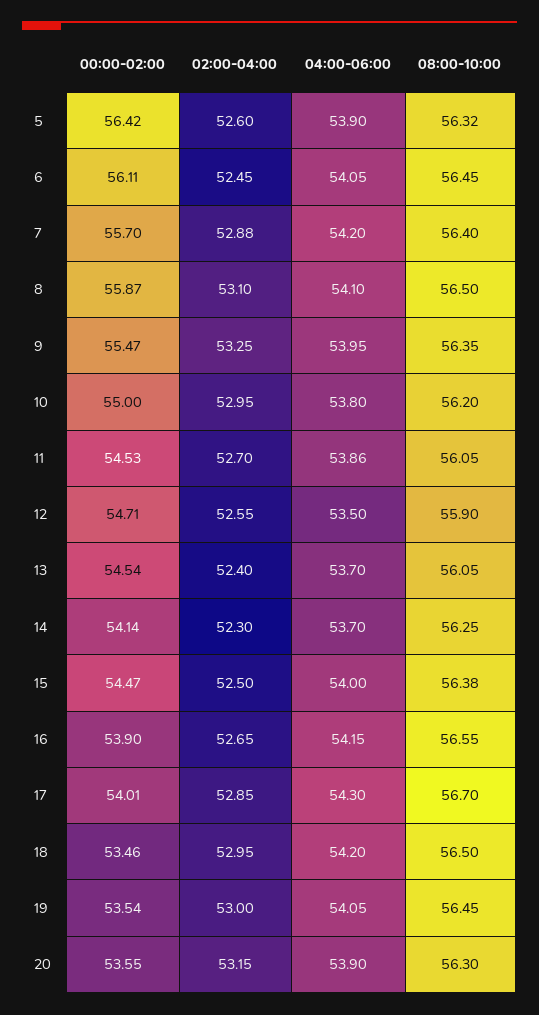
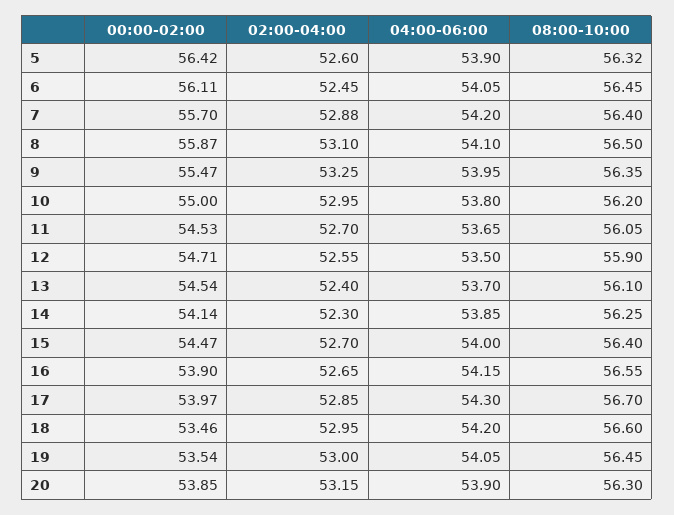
  {
    "00:00-02:00": {
      "5": 56.42,
      "6": 56.11,
      "7": 55.7,
      "8": 55.87,
      "9": 55.47,
      "10": 55,
      "11": 54.53,
      "12": 54.71,
      "13": 54.54,
      "14": 54.14,
      "15": 54.47,
      "16": 53.9,
-     "17": 54.01,
+     "17": 53.97,
      "18": 53.46,
      "19": 53.54,
-     "20": 53.55
+     "20": 53.85
    },
    "02:00-04:00": {
      "5": 52.6,
      "6": 52.45,
      "7": 52.88,
      "8": 53.1,
      "9": 53.25,
      "10": 52.95,
      "11": 52.7,
      "12": 52.55,
      "13": 52.4,
      "14": 52.3,
-     "15": 52.5,
+     "15": 52.7,
      "16": 52.65,
      "17": 52.85,
      "18": 52.95,
      "19": 53,
      "20": 53.15
    },
    "04:00-06:00": {
      "5": 53.9,
      "6": 54.05,
      "7": 54.2,
      "8": 54.1,
      "9": 53.95,
      "10": 53.8,
-     "11": 53.86,
+     "11": 53.65,
      "12": 53.5,
      "13": 53.7,
-     "14": 53.7,
+     "14": 53.85,
      "15": 54,
      "16": 54.15,
      "17": 54.3,
      "18": 54.2,
      "19": 54.05,
      "20": 53.9
    },
    "08:00-10:00": {
      "5": 56.32,
      "6": 56.45,
      "7": 56.4,
      "8": 56.5,
      "9": 56.35,
      "10": 56.2,
      "11": 56.05,
      "12": 55.9,
-     "13": 56.05,
+     "13": 56.1,
      "14": 56.25,
-     "15": 56.38,
+     "15": 56.4,
      "16": 56.55,
      "17": 56.7,
-     "18": 56.5,
+     "18": 56.6,
      "19": 56.45,
      "20": 56.3
    }
  }

